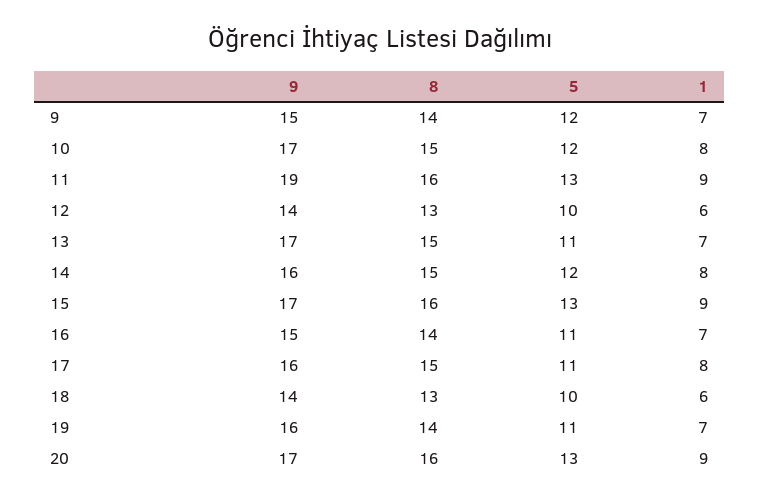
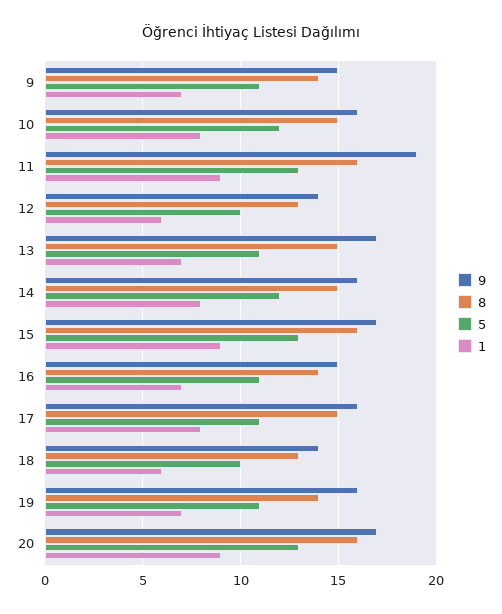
  {
    "9": {
      "9": 15,
-     "10": 17,
+     "10": 16,
      "11": 19,
      "12": 14,
      "13": 17,
      "14": 16,
      "15": 17,
      "16": 15,
      "17": 16,
      "18": 14,
      "19": 16,
      "20": 17
    },
    "8": {
      "9": 14,
      "10": 15,
      "11": 16,
      "12": 13,
      "13": 15,
      "14": 15,
      "15": 16,
      "16": 14,
      "17": 15,
      "18": 13,
      "19": 14,
      "20": 16
    },
    "5": {
-     "9": 12,
+     "9": 11,
      "10": 12,
      "11": 13,
      "12": 10,
      "13": 11,
      "14": 12,
      "15": 13,
      "16": 11,
      "17": 11,
      "18": 10,
      "19": 11,
      "20": 13
    },
    "1": {
      "9": 7,
      "10": 8,
      "11": 9,
      "12": 6,
      "13": 7,
      "14": 8,
      "15": 9,
      "16": 7,
      "17": 8,
      "18": 6,
      "19": 7,
      "20": 9
    }
  }

